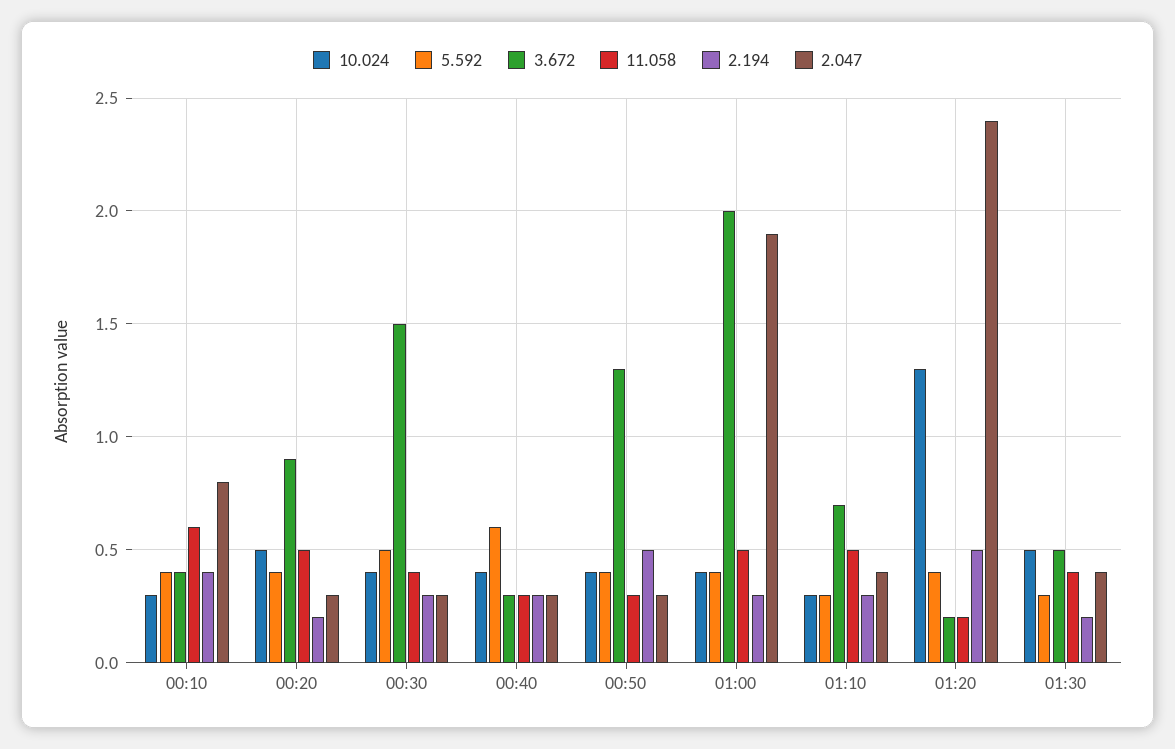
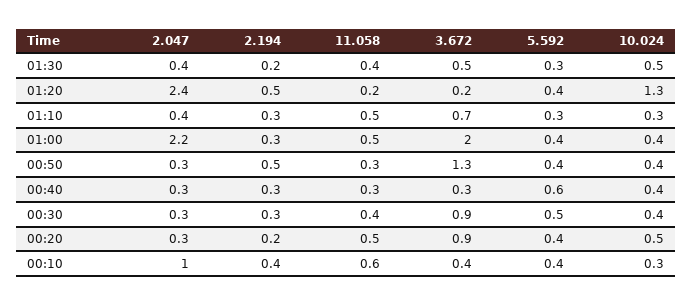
  {
    "10.024": {
      "00:10": 0.3,
      "00:20": 0.5,
      "00:30": 0.4,
      "00:40": 0.4,
      "00:50": 0.4,
      "01:00": 0.4,
      "01:10": 0.3,
      "01:20": 1.3,
      "01:30": 0.5
    },
    "5.592": {
      "00:10": 0.4,
      "00:20": 0.4,
      "00:30": 0.5,
      "00:40": 0.6,
      "00:50": 0.4,
      "01:00": 0.4,
      "01:10": 0.3,
      "01:20": 0.4,
      "01:30": 0.3
    },
    "3.672": {
      "00:10": 0.4,
      "00:20": 0.9,
-     "00:30": 1.5,
+     "00:30": 0.9,
      "00:40": 0.3,
      "00:50": 1.3,
      "01:00": 2,
      "01:10": 0.7,
      "01:20": 0.2,
      "01:30": 0.5
    },
    "11.058": {
      "00:10": 0.6,
      "00:20": 0.5,
      "00:30": 0.4,
      "00:40": 0.3,
      "00:50": 0.3,
      "01:00": 0.5,
      "01:10": 0.5,
      "01:20": 0.2,
      "01:30": 0.4
    },
    "2.194": {
      "00:10": 0.4,
      "00:20": 0.2,
      "00:30": 0.3,
      "00:40": 0.3,
      "00:50": 0.5,
      "01:00": 0.3,
      "01:10": 0.3,
      "01:20": 0.5,
      "01:30": 0.2
    },
    "2.047": {
-     "00:10": 0.8,
+     "00:10": 1,
      "00:20": 0.3,
      "00:30": 0.3,
      "00:40": 0.3,
      "00:50": 0.3,
-     "01:00": 1.9,
+     "01:00": 2.2,
      "01:10": 0.4,
      "01:20": 2.4,
      "01:30": 0.4
    }
  }

